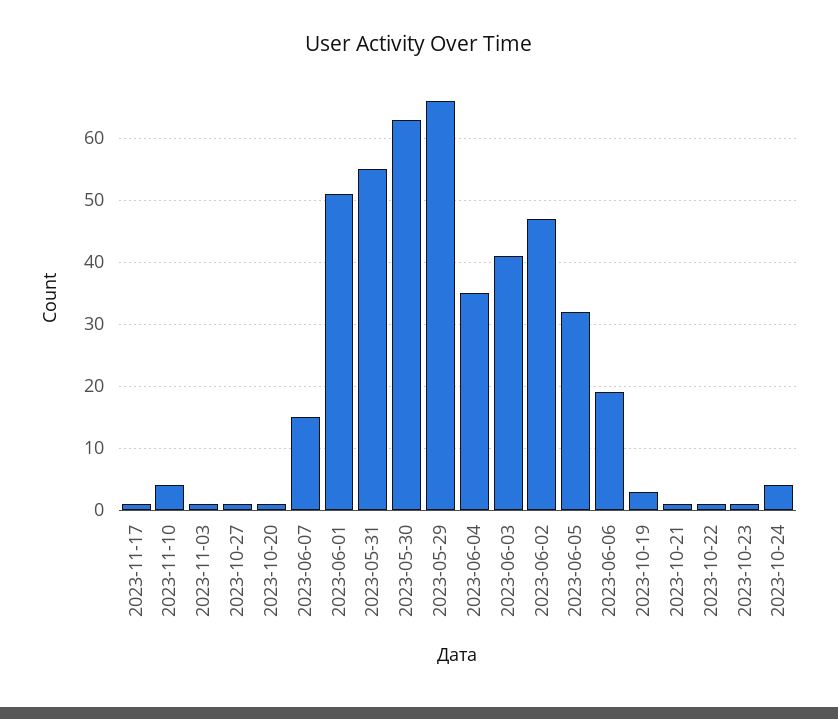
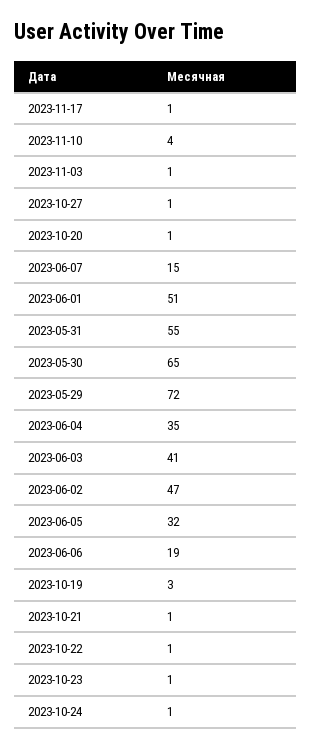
  {
    "2023-11-17": 1,
    "2023-11-10": 4,
    "2023-11-03": 1,
    "2023-10-27": 1,
    "2023-10-20": 1,
    "2023-06-07": 15,
    "2023-06-01": 51,
    "2023-05-31": 55,
-   "2023-05-30": 63,
+   "2023-05-30": 65,
-   "2023-05-29": 66,
+   "2023-05-29": 72,
    "2023-06-04": 35,
    "2023-06-03": 41,
    "2023-06-02": 47,
    "2023-06-05": 32,
    "2023-06-06": 19,
    "2023-10-19": 3,
    "2023-10-21": 1,
    "2023-10-22": 1,
    "2023-10-23": 1,
-   "2023-10-24": 4
+   "2023-10-24": 1
  }

